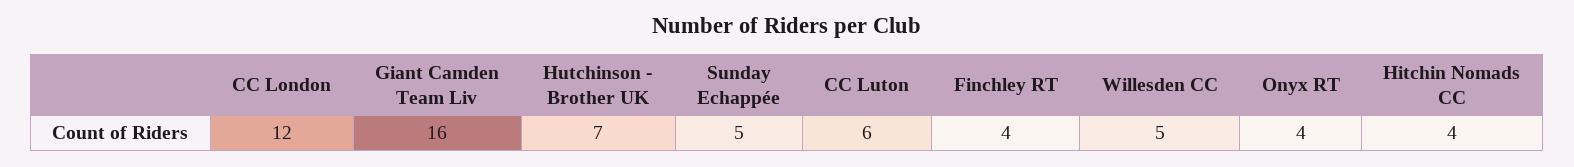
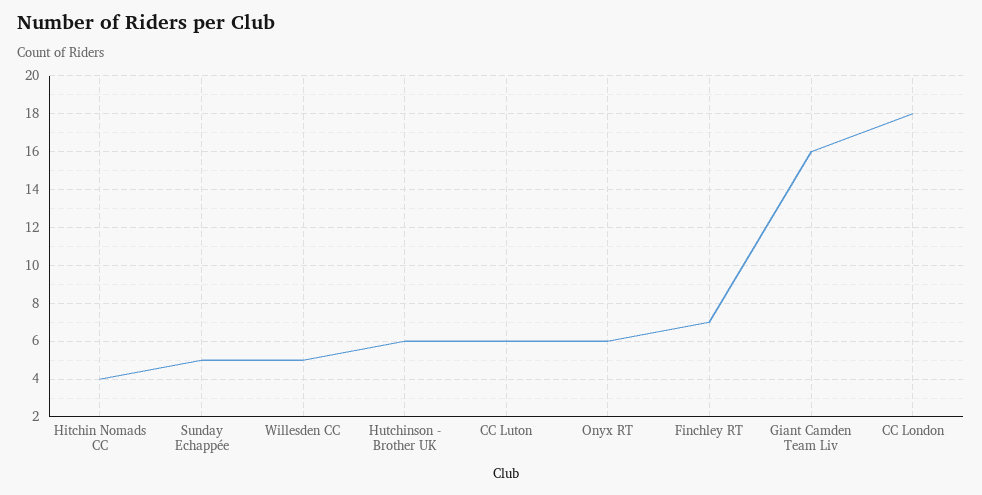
  {
-   "CC London": 12,
+   "CC London": 18,
    "Giant Camden Team Liv": 16,
-   "Hutchinson - Brother UK": 7,
+   "Hutchinson - Brother UK": 6,
    "Sunday Echappée": 5,
    "CC Luton": 6,
-   "Finchley RT": 4,
+   "Finchley RT": 7,
    "Willesden CC": 5,
-   "Onyx RT": 4,
+   "Onyx RT": 6,
    "Hitchin Nomads CC": 4
  }

